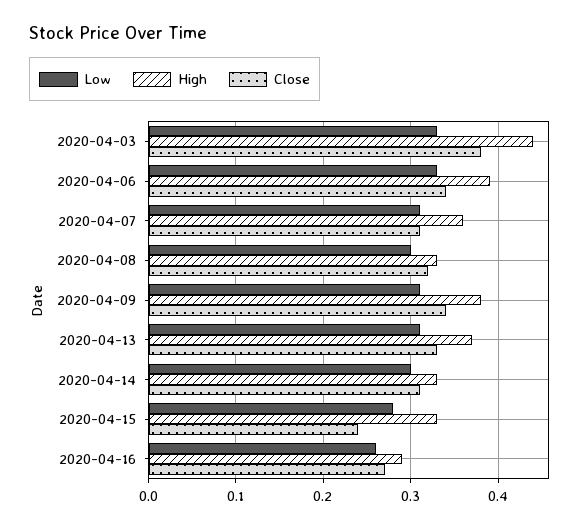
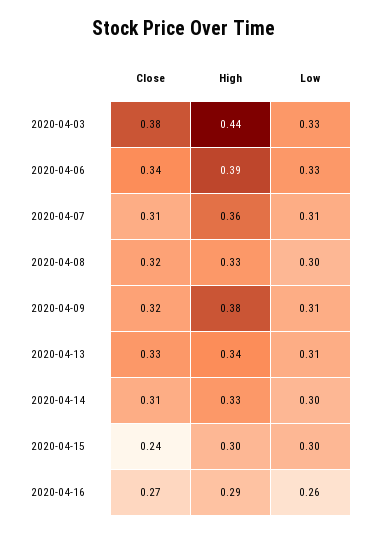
  {
    "Low": {
      "2020-04-03": 0.33,
      "2020-04-06": 0.33,
      "2020-04-07": 0.31,
      "2020-04-08": 0.3,
      "2020-04-09": 0.31,
      "2020-04-13": 0.31,
      "2020-04-14": 0.3,
-     "2020-04-15": 0.28,
+     "2020-04-15": 0.3,
      "2020-04-16": 0.26
    },
    "High": {
      "2020-04-03": 0.44,
      "2020-04-06": 0.39,
      "2020-04-07": 0.36,
      "2020-04-08": 0.33,
      "2020-04-09": 0.38,
-     "2020-04-13": 0.37,
+     "2020-04-13": 0.34,
      "2020-04-14": 0.33,
-     "2020-04-15": 0.33,
+     "2020-04-15": 0.3,
      "2020-04-16": 0.29
    },
    "Close": {
      "2020-04-03": 0.38,
      "2020-04-06": 0.34,
      "2020-04-07": 0.31,
      "2020-04-08": 0.32,
-     "2020-04-09": 0.34,
+     "2020-04-09": 0.32,
      "2020-04-13": 0.33,
      "2020-04-14": 0.31,
      "2020-04-15": 0.24,
      "2020-04-16": 0.27
    }
  }

